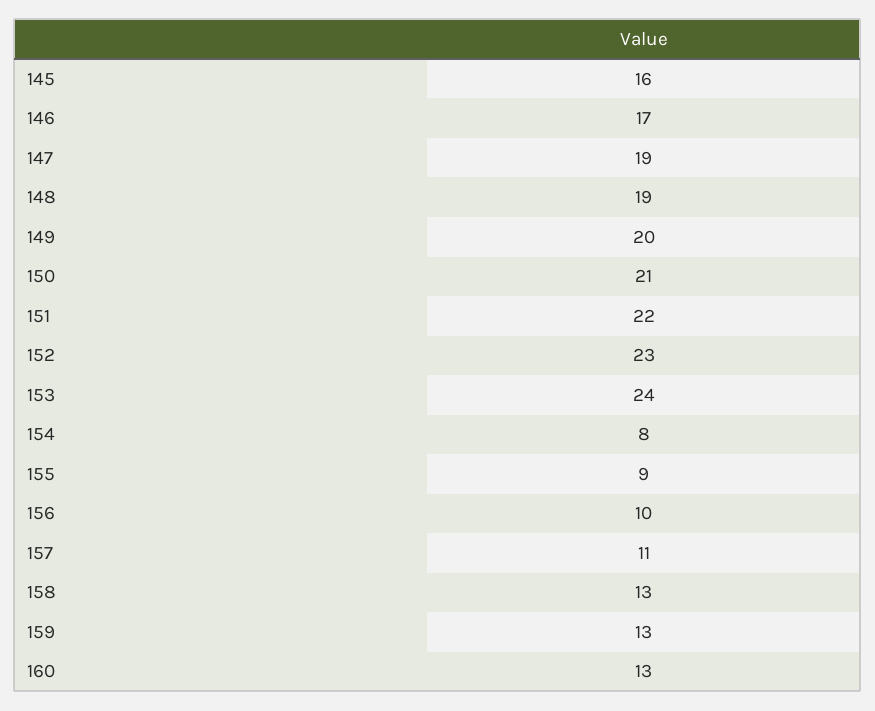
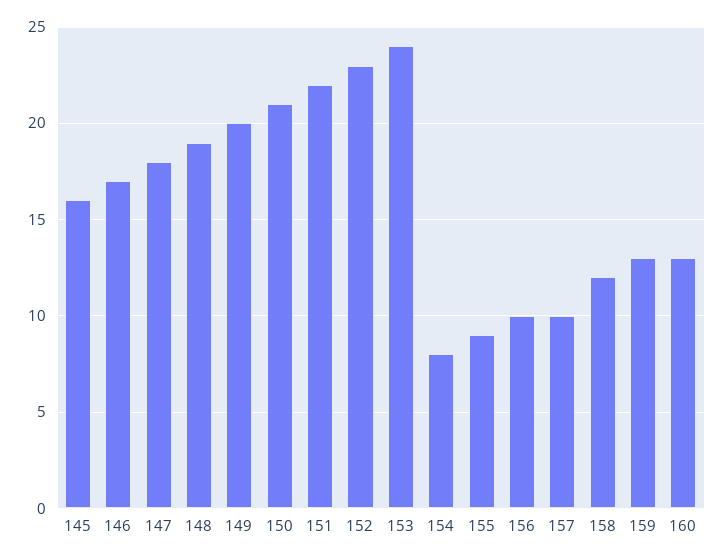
  {
    "145": 16,
    "146": 17,
-   "147": 19,
+   "147": 18,
    "148": 19,
    "149": 20,
    "150": 21,
    "151": 22,
    "152": 23,
    "153": 24,
    "154": 8,
    "155": 9,
    "156": 10,
-   "157": 11,
+   "157": 10,
-   "158": 13,
+   "158": 12,
    "159": 13,
    "160": 13
  }

